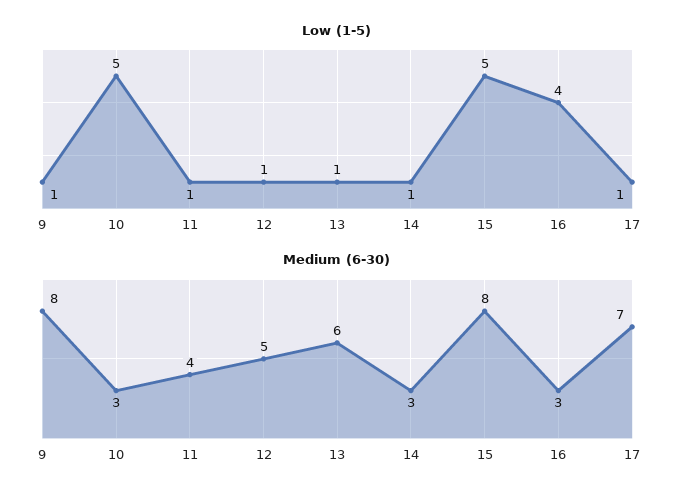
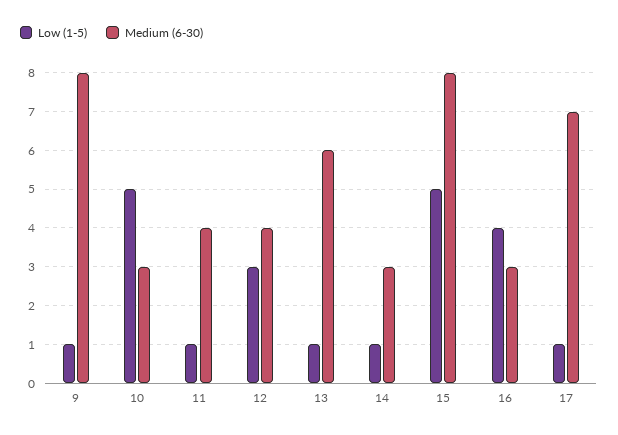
  {
    "Low (1-5)": {
      "9": 1,
      "10": 5,
      "11": 1,
-     "12": 1,
+     "12": 3,
      "13": 1,
      "14": 1,
      "15": 5,
      "16": 4,
      "17": 1
    },
    "Medium (6-30)": {
      "9": 8,
      "10": 3,
      "11": 4,
-     "12": 5,
+     "12": 4,
      "13": 6,
      "14": 3,
      "15": 8,
      "16": 3,
      "17": 7
    }
  }

